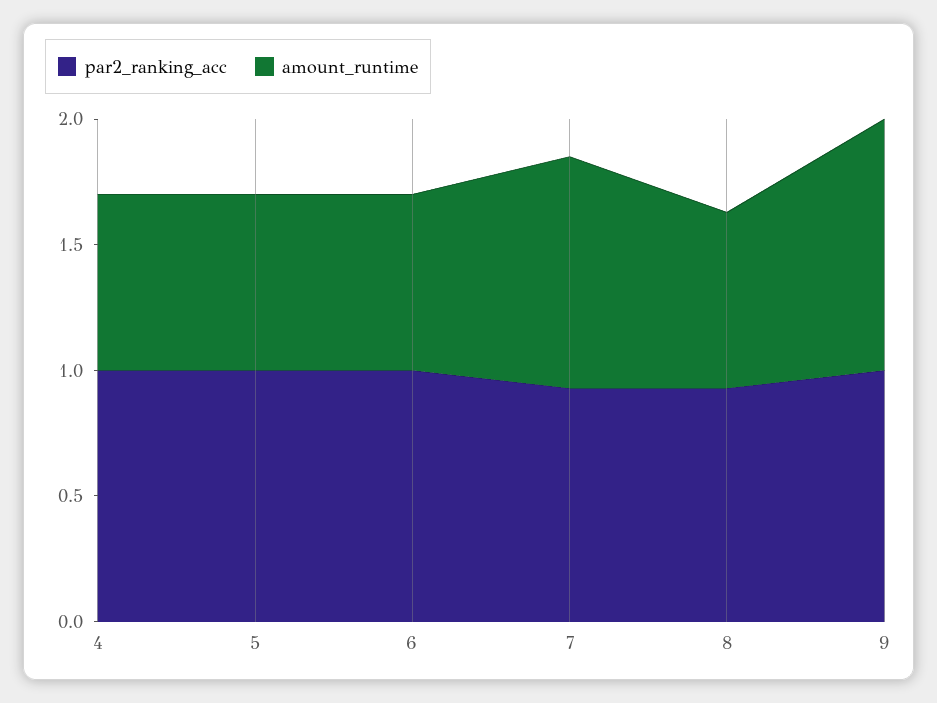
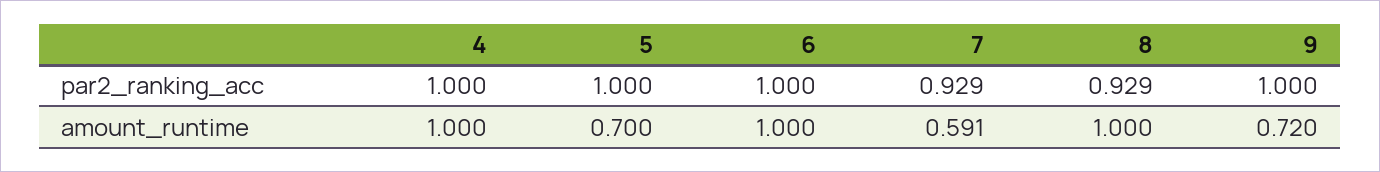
  {
    "par2_ranking_acc": {
      "4": 1,
      "5": 1,
      "6": 1,
      "7": 0.929,
      "8": 0.929,
      "9": 1
    },
    "amount_runtime": {
-     "4": 0.7,
+     "4": 1,
      "5": 0.7,
-     "6": 0.7,
+     "6": 1,
-     "7": 0.9,
+     "7": 0.591,
-     "8": 0.7,
+     "8": 1,
-     "9": 1
+     "9": 0.72
    }
  }

